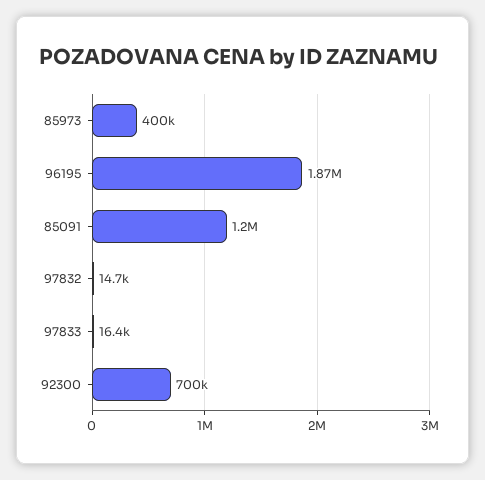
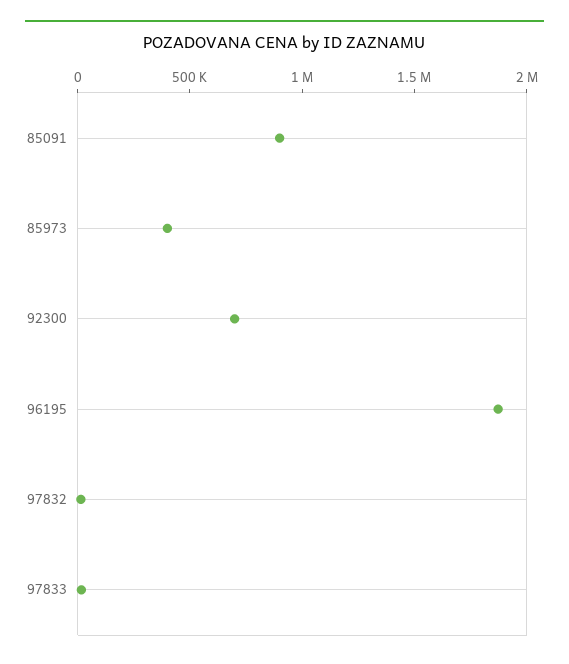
  {
    "85973": 400000,
    "96195": 1870000,
-   "85091": 1200000,
+   "85091": 900000,
    "97832": 14700,
    "97833": 16400,
    "92300": 700000
  }

